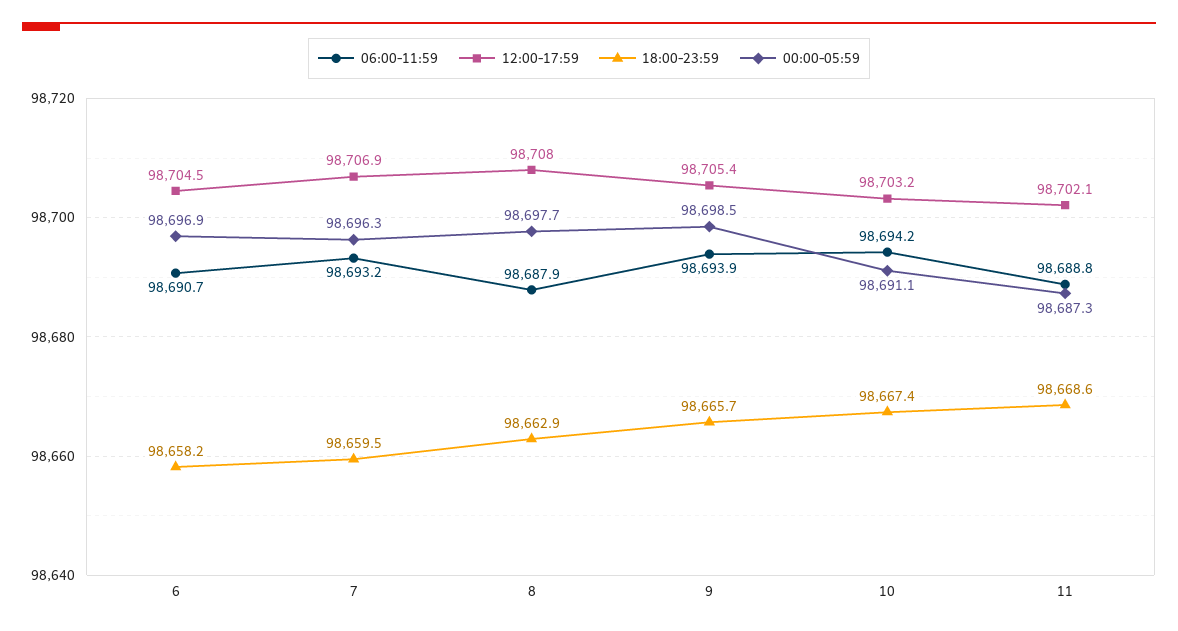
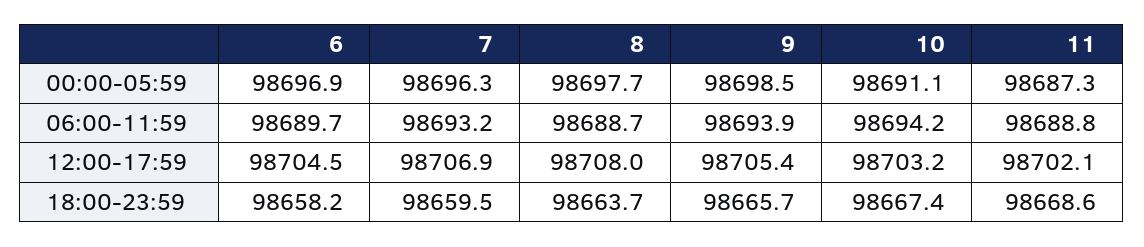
  {
    "06:00-11:59": {
-     "6": 98690.7,
+     "6": 98689.7,
      "7": 98693.2,
-     "8": 98687.9,
+     "8": 98688.7,
      "9": 98693.9,
      "10": 98694.2,
      "11": 98688.8
    },
    "12:00-17:59": {
      "6": 98704.5,
      "7": 98706.9,
      "8": 98708,
      "9": 98705.4,
      "10": 98703.2,
      "11": 98702.1
    },
    "18:00-23:59": {
      "6": 98658.2,
      "7": 98659.5,
-     "8": 98662.9,
+     "8": 98663.7,
      "9": 98665.7,
      "10": 98667.4,
      "11": 98668.6
    },
    "00:00-05:59": {
      "6": 98696.9,
      "7": 98696.3,
      "8": 98697.7,
      "9": 98698.5,
      "10": 98691.1,
      "11": 98687.3
    }
  }

